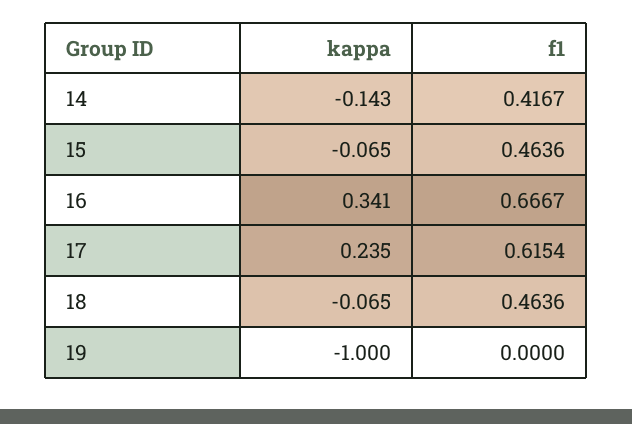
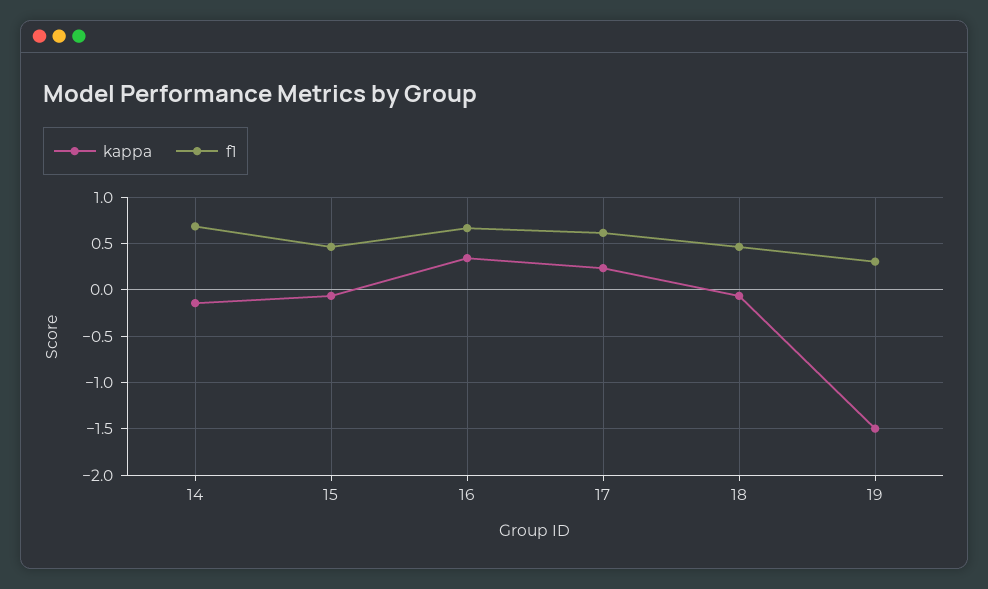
  {
    "kappa": {
      "14": -0.143,
      "15": -0.065,
      "16": 0.341,
      "17": 0.235,
      "18": -0.065,
-     "19": -1
+     "19": -1.5
    },
    "f1": {
-     "14": 0.4167,
+     "14": 0.7,
      "15": 0.4636,
      "16": 0.6667,
      "17": 0.6154,
      "18": 0.4636,
-     "19": 0
+     "19": 0.3
    }
  }

